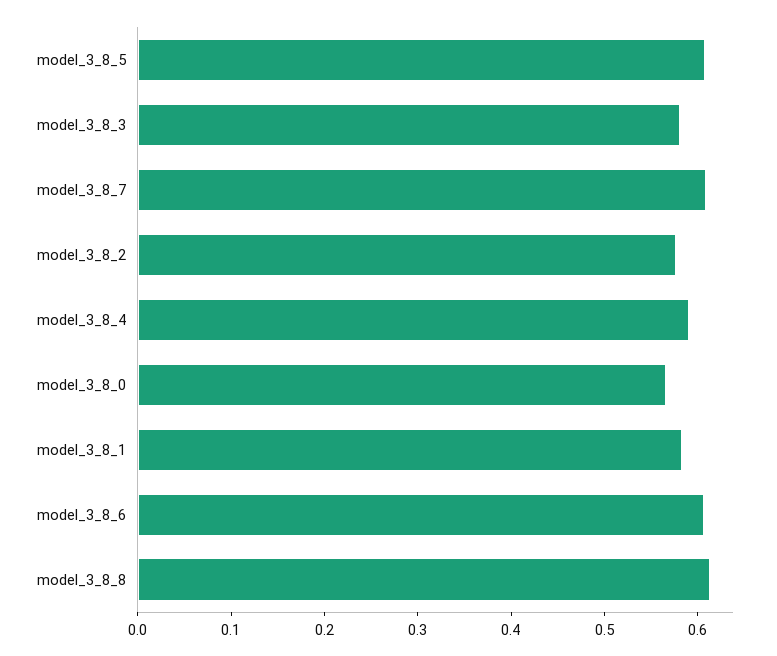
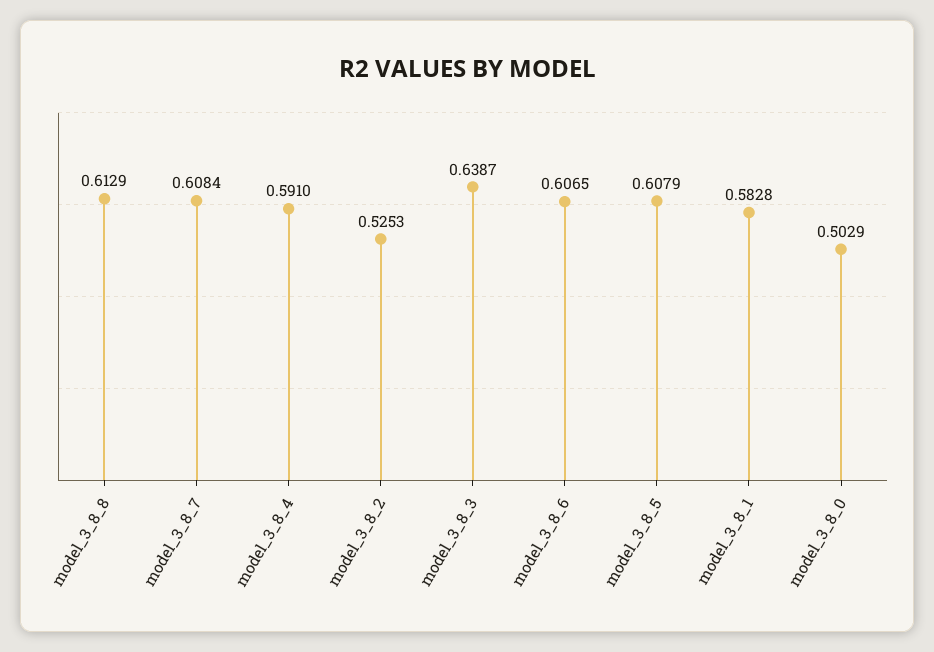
  {
    "model_3_8_5": 0.6079,
-   "model_3_8_3": 0.58,
+   "model_3_8_3": 0.6387,
    "model_3_8_7": 0.6084,
-   "model_3_8_2": 0.58,
+   "model_3_8_2": 0.5253,
    "model_3_8_4": 0.591,
-   "model_3_8_0": 0.56,
+   "model_3_8_0": 0.5029,
    "model_3_8_1": 0.5828,
    "model_3_8_6": 0.6065,
    "model_3_8_8": 0.6129
  }

